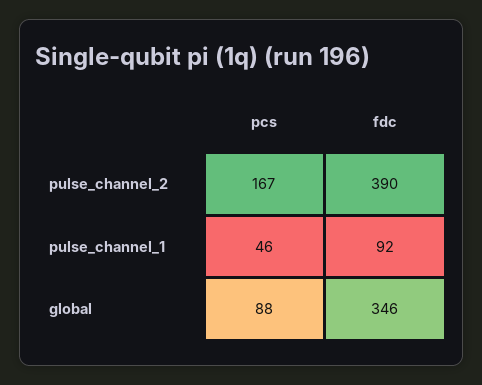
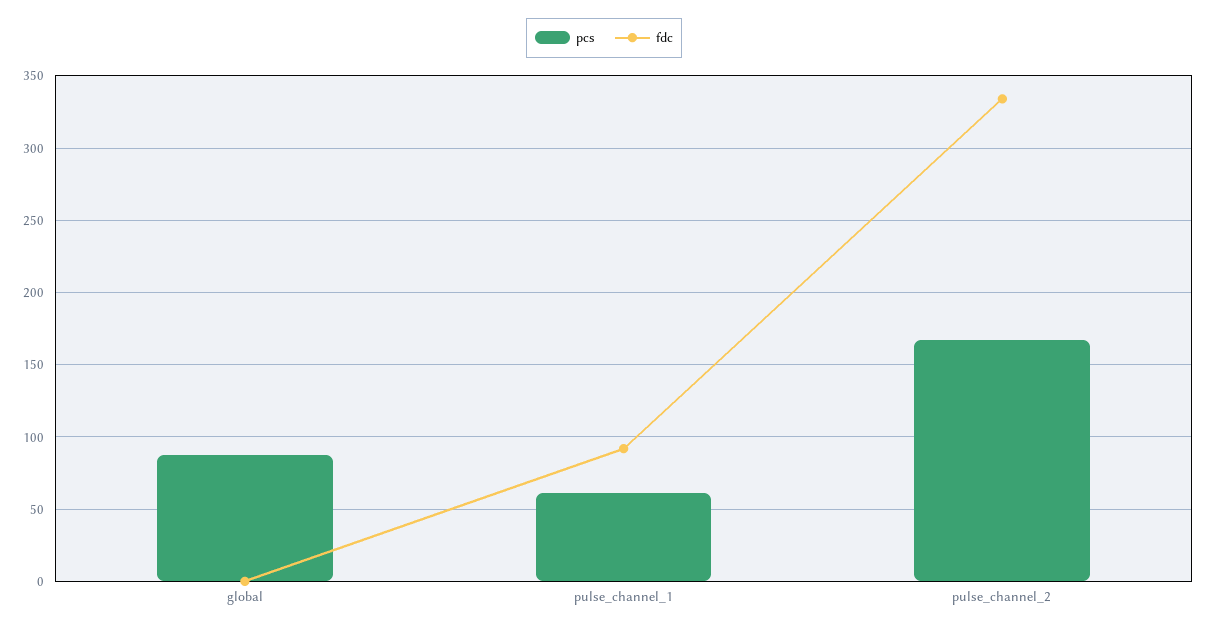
  {
    "pcs": {
      "pulse_channel_2": 167,
-     "pulse_channel_1": 46,
+     "pulse_channel_1": 60,
      "global": 88
    },
    "fdc": {
-     "pulse_channel_2": 390,
+     "pulse_channel_2": 335,
      "pulse_channel_1": 92,
-     "global": 346
+     "global": 0
    }
  }

